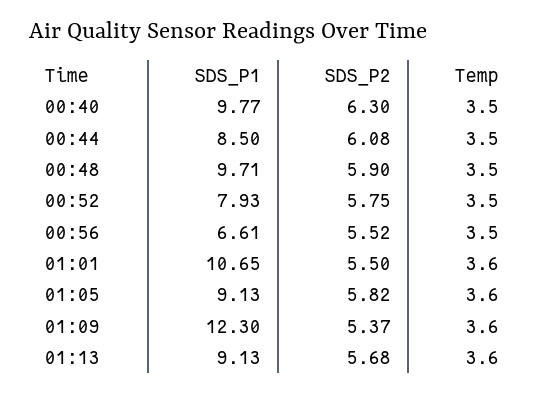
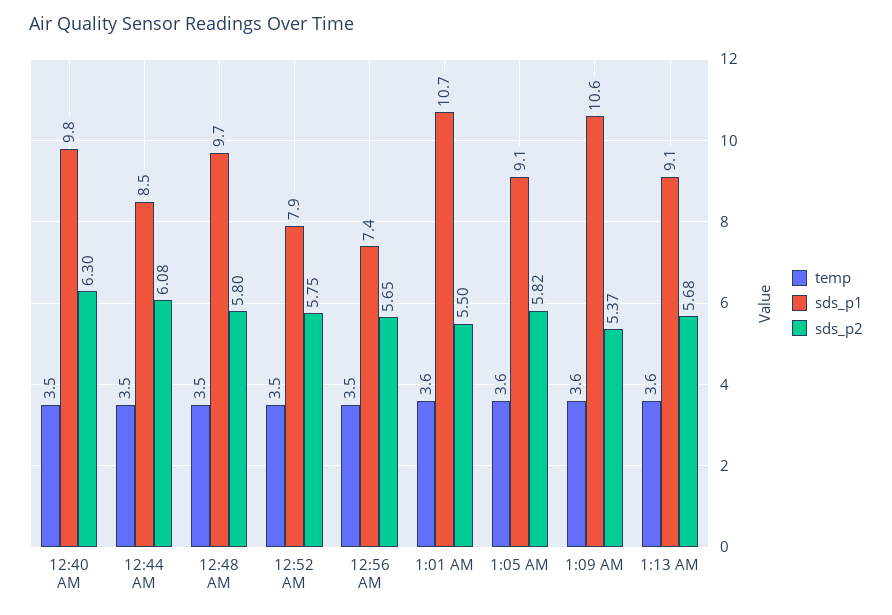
  {
    "SDS_P1": {
      "00:40": 9.77,
      "00:44": 8.5,
      "00:48": 9.71,
      "00:52": 7.93,
-     "00:56": 6.61,
+     "00:56": 7.4,
      "01:01": 10.65,
      "01:05": 9.13,
-     "01:09": 12.3,
+     "01:09": 10.6,
      "01:13": 9.13
    },
    "SDS_P2": {
      "00:40": 6.3,
      "00:44": 6.08,
-     "00:48": 5.9,
+     "00:48": 5.8,
      "00:52": 5.75,
-     "00:56": 5.52,
+     "00:56": 5.65,
      "01:01": 5.5,
      "01:05": 5.82,
      "01:09": 5.37,
      "01:13": 5.68
    },
    "Temp": {
      "00:40": 3.5,
      "00:44": 3.5,
      "00:48": 3.5,
      "00:52": 3.5,
      "00:56": 3.5,
      "01:01": 3.6,
      "01:05": 3.6,
      "01:09": 3.6,
      "01:13": 3.6
    }
  }

